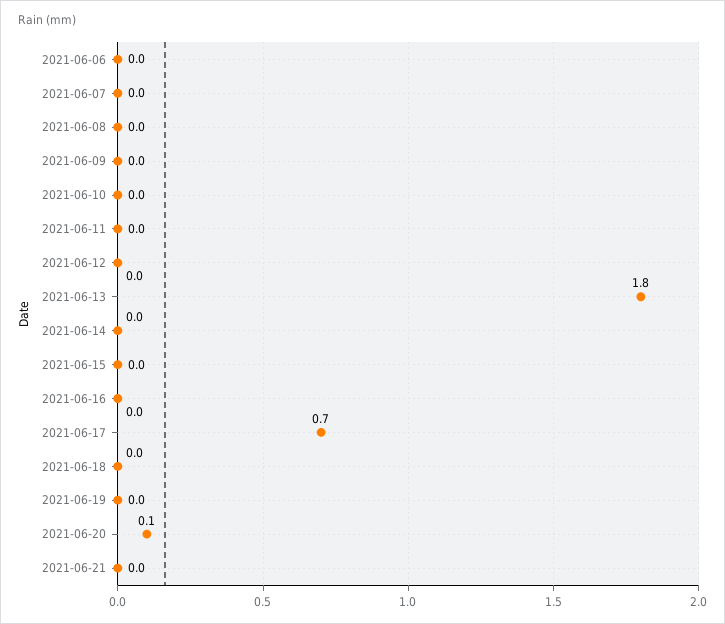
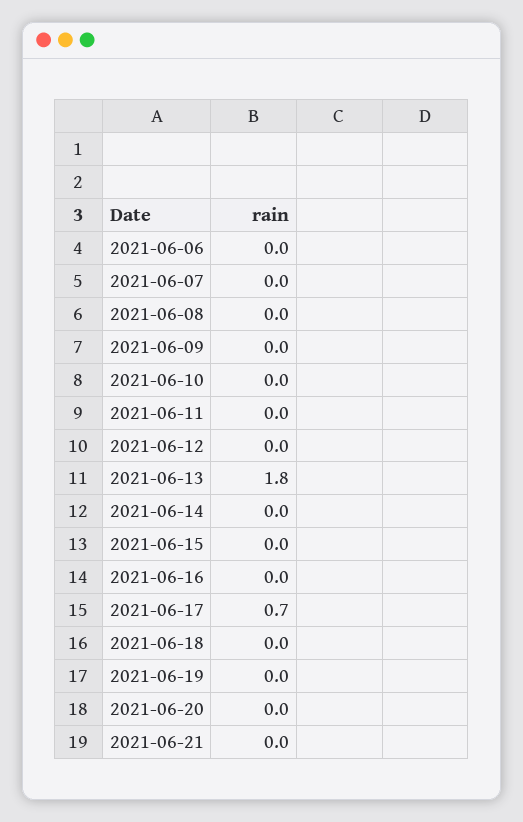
  {
    "2021-06-06": 0,
    "2021-06-07": 0,
    "2021-06-08": 0,
    "2021-06-09": 0,
    "2021-06-10": 0,
    "2021-06-11": 0,
    "2021-06-12": 0,
    "2021-06-13": 1.8,
    "2021-06-14": 0,
    "2021-06-15": 0,
    "2021-06-16": 0,
    "2021-06-17": 0.7,
    "2021-06-18": 0,
    "2021-06-19": 0,
-   "2021-06-20": 0.1,
+   "2021-06-20": 0,
    "2021-06-21": 0
  }

